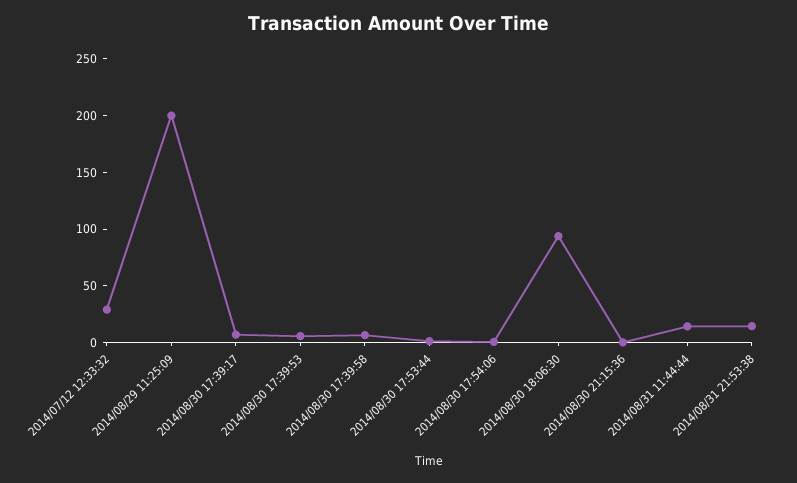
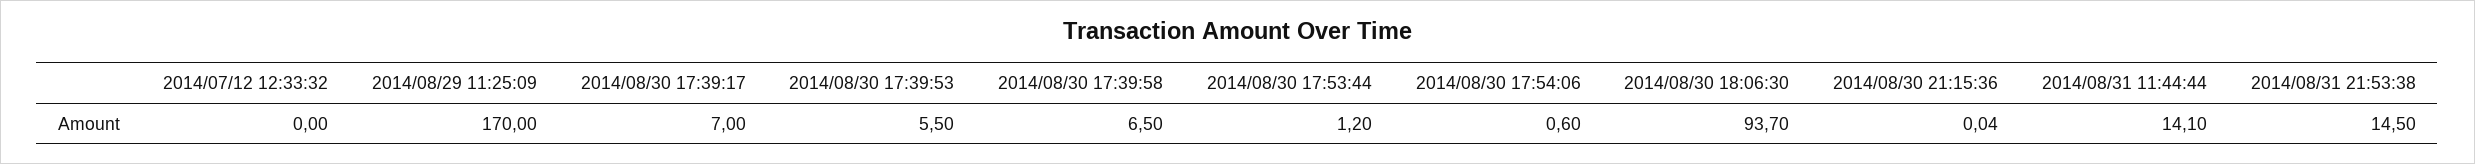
  {
-   "2014/07/12 12:33:32": 30,
+   "2014/07/12 12:33:32": 0,
-   "2014/08/29 11:25:09": 200,
+   "2014/08/29 11:25:09": 170,
    "2014/08/30 17:39:17": 7,
    "2014/08/30 17:39:53": 5.5,
    "2014/08/30 17:39:58": 6.5,
    "2014/08/30 17:53:44": 1.2,
    "2014/08/30 17:54:06": 0.6,
    "2014/08/30 18:06:30": 93.7,
    "2014/08/30 21:15:36": 0.04,
    "2014/08/31 11:44:44": 14.1,
    "2014/08/31 21:53:38": 14.5
  }

